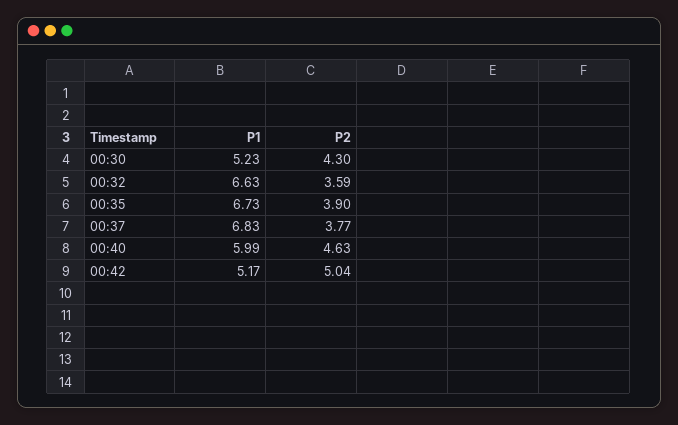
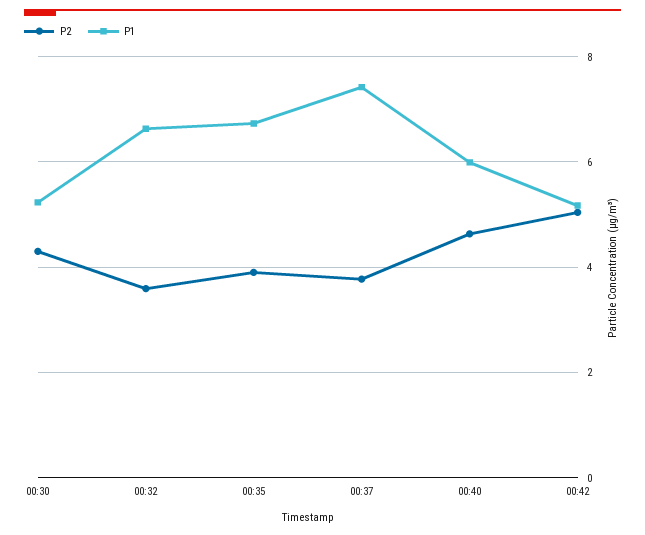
  {
    "P1": {
      "00:30": 5.23,
      "00:32": 6.63,
      "00:35": 6.73,
-     "00:37": 6.83,
+     "00:37": 7.4,
      "00:40": 5.99,
      "00:42": 5.17
    },
    "P2": {
      "00:30": 4.3,
      "00:32": 3.59,
      "00:35": 3.9,
      "00:37": 3.77,
      "00:40": 4.63,
      "00:42": 5.04
    }
  }

